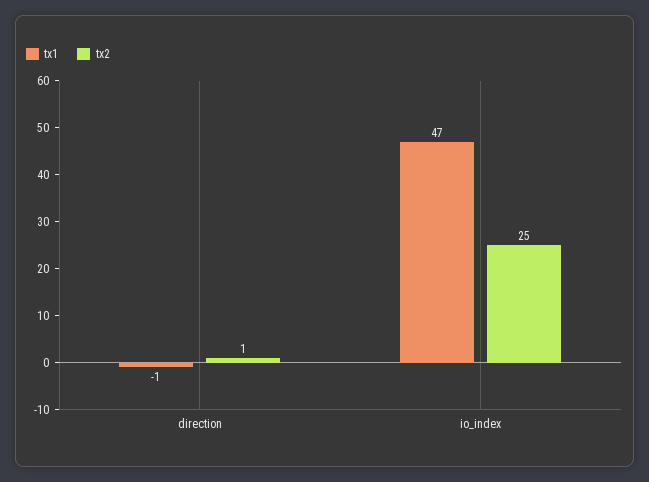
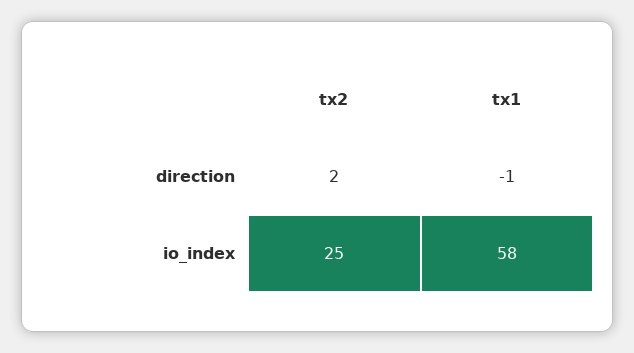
  {
    "tx1": {
      "direction": -1,
-     "io_index": 47
+     "io_index": 58
    },
    "tx2": {
-     "direction": 1,
+     "direction": 2,
      "io_index": 25
    }
  }

